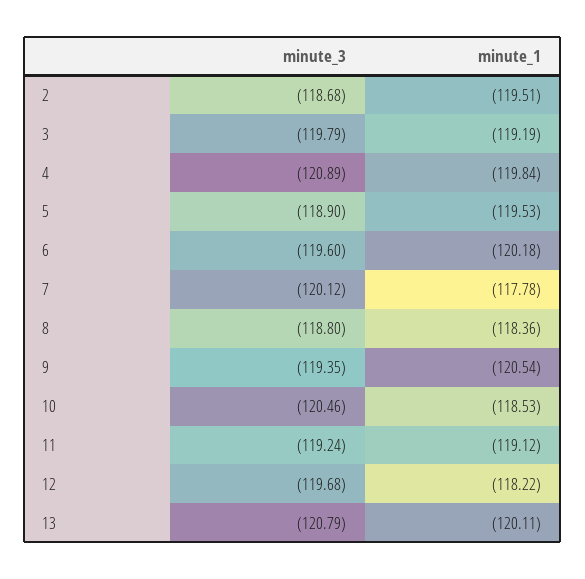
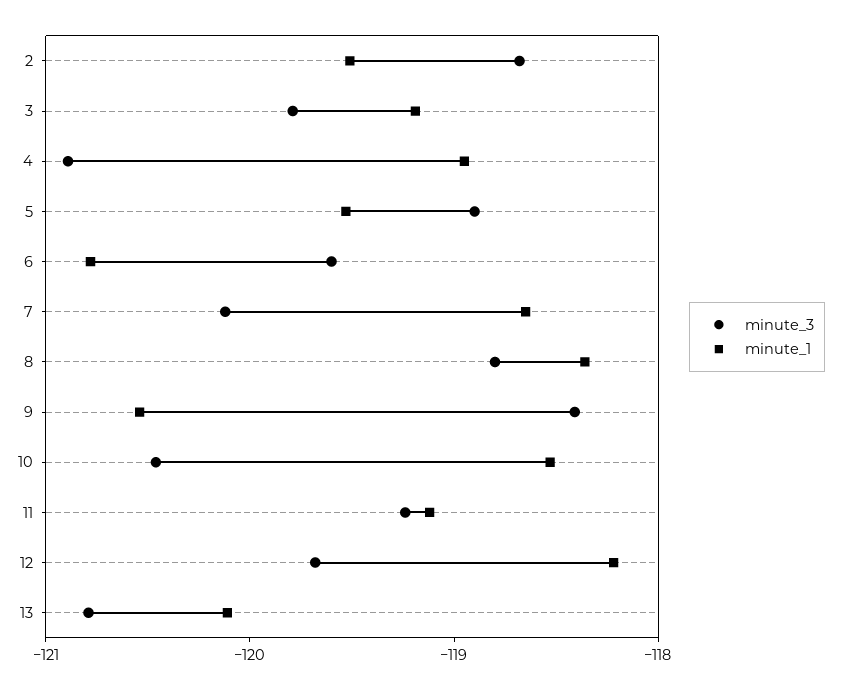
  {
    "minute_3": {
      "2": -118.68,
      "3": -119.79,
      "4": -120.89,
      "5": -118.9,
      "6": -119.6,
      "7": -120.12,
      "8": -118.8,
-     "9": -119.35,
+     "9": -118.4,
      "10": -120.46,
      "11": -119.24,
      "12": -119.68,
      "13": -120.79
    },
    "minute_1": {
      "2": -119.51,
      "3": -119.19,
-     "4": -119.84,
+     "4": -119,
      "5": -119.53,
-     "6": -120.18,
+     "6": -120.8,
-     "7": -117.78,
+     "7": -118.6,
      "8": -118.36,
      "9": -120.54,
      "10": -118.53,
      "11": -119.12,
      "12": -118.22,
      "13": -120.11
    }
  }

